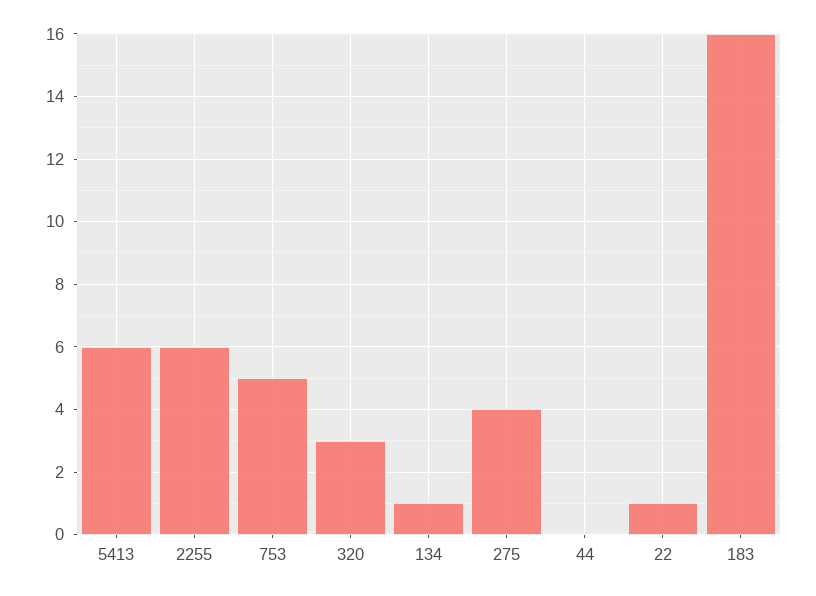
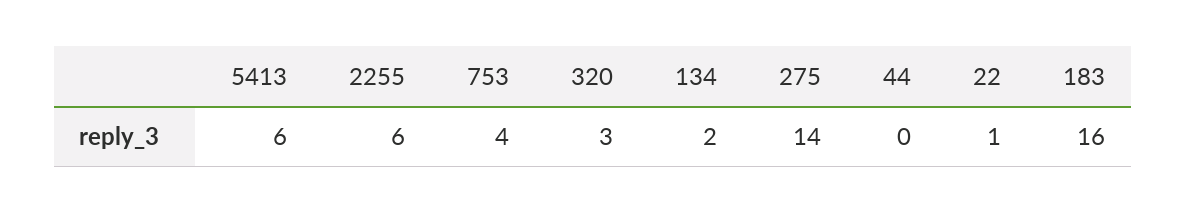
  {
    "5413": 6,
    "2255": 6,
-   "753": 5,
+   "753": 4,
    "320": 3,
-   "134": 1,
+   "134": 2,
-   "275": 4,
+   "275": 14,
    "44": 0,
    "22": 1,
    "183": 16
  }

